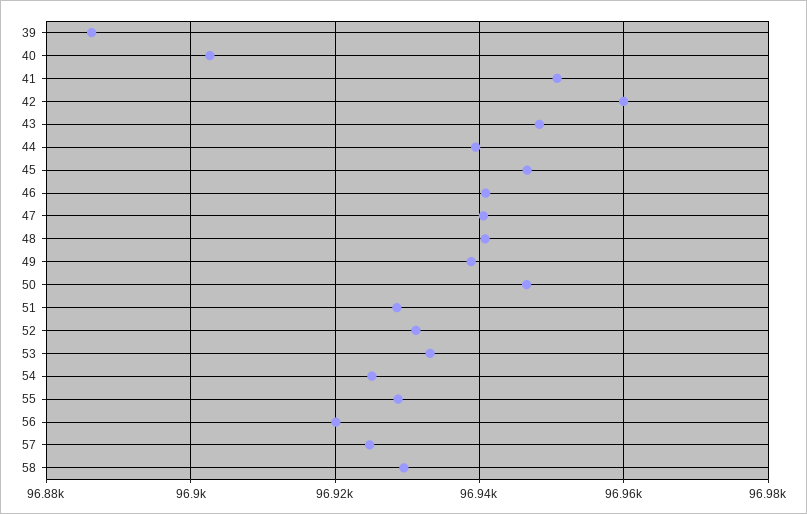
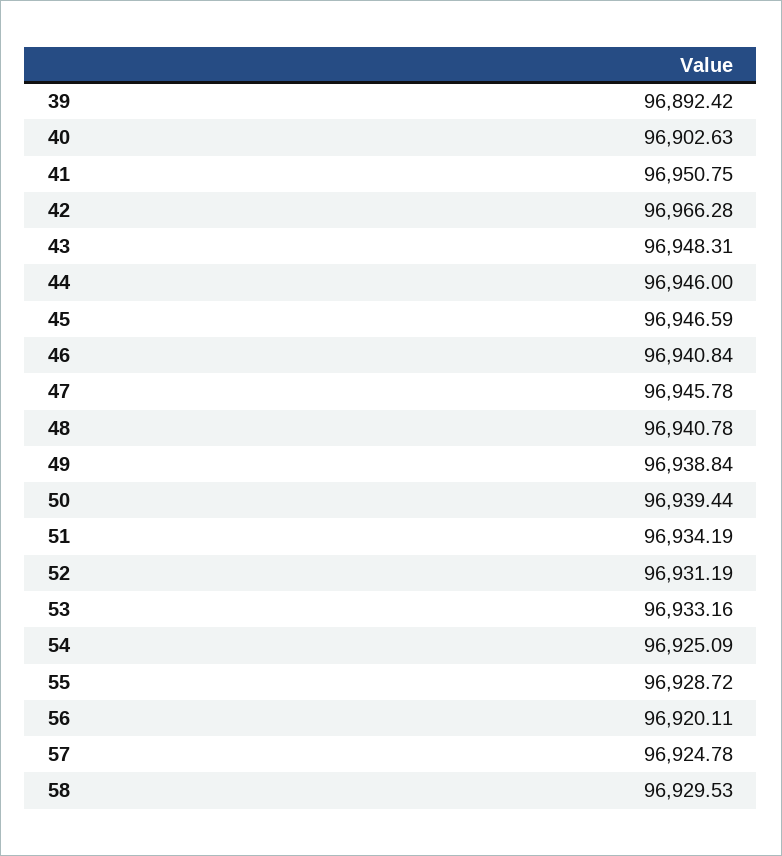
  {
-   "39": 96886,
+   "39": 96892.42,
    "40": 96902.63,
    "41": 96950.75,
-   "42": 96960,
+   "42": 96966.28,
    "43": 96948.31,
-   "44": 96940,
+   "44": 96946,
    "45": 96946.59,
    "46": 96940.84,
-   "47": 96940,
+   "47": 96945.78,
    "48": 96940.78,
    "49": 96938.84,
-   "50": 96946,
+   "50": 96939.44,
-   "51": 96928,
+   "51": 96934.19,
    "52": 96931.19,
    "53": 96933.16,
    "54": 96925.09,
    "55": 96928.72,
    "56": 96920.11,
    "57": 96924.78,
    "58": 96929.53
  }

